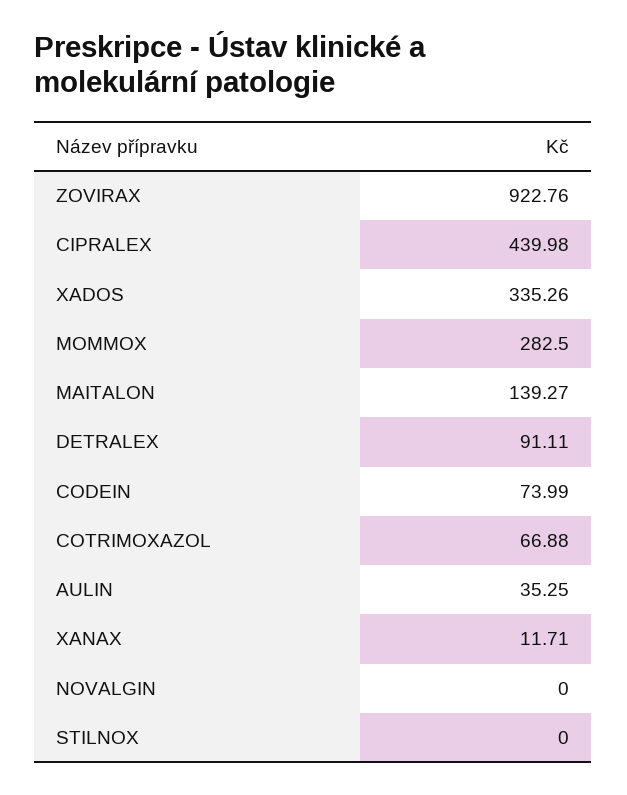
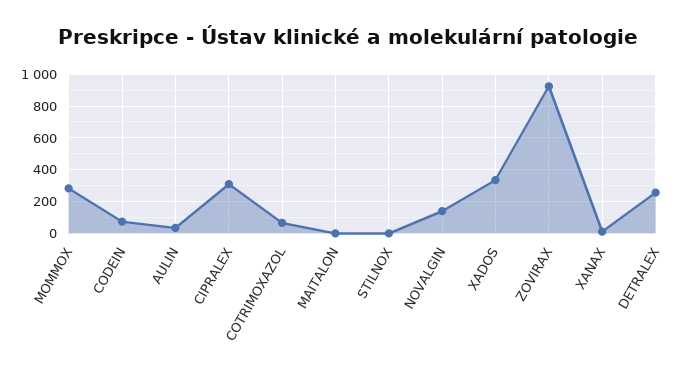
  {
    "ZOVIRAX": 922.76,
-   "CIPRALEX": 439.98,
+   "CIPRALEX": 300,
    "XADOS": 335.26,
    "MOMMOX": 282.5,
-   "MAITALON": 139.27,
+   "MAITALON": 0,
-   "DETRALEX": 91.11,
+   "DETRALEX": 250,
    "CODEIN": 73.99,
    "COTRIMOXAZOL": 66.88,
    "AULIN": 35.25,
    "XANAX": 11.71,
-   "NOVALGIN": 0,
+   "NOVALGIN": 150,
    "STILNOX": 0
  }

